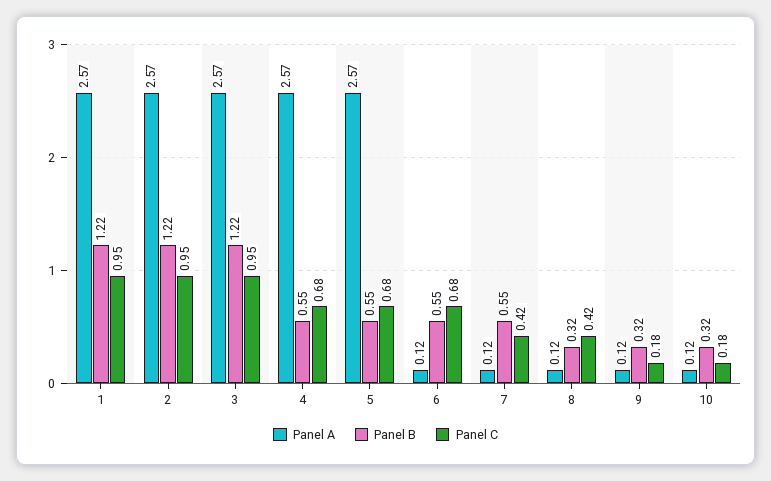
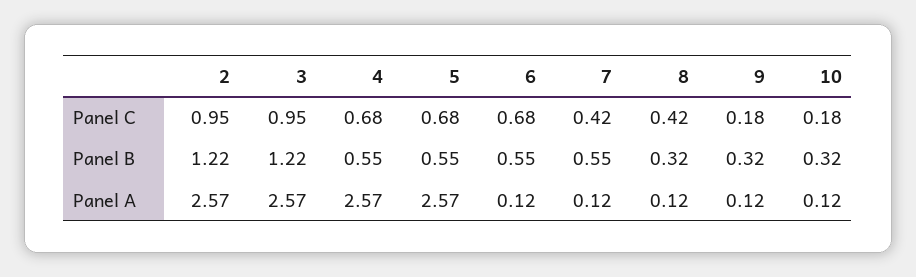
  {
    "Panel A": {
-     "1": 2.57,
      "2": 2.57,
      "3": 2.57,
      "4": 2.57,
      "5": 2.57,
      "6": 0.12,
      "7": 0.12,
      "8": 0.12,
      "9": 0.12,
      "10": 0.12
    },
    "Panel B": {
-     "1": 1.22,
      "2": 1.22,
      "3": 1.22,
      "4": 0.55,
      "5": 0.55,
      "6": 0.55,
      "7": 0.55,
      "8": 0.32,
      "9": 0.32,
      "10": 0.32
    },
    "Panel C": {
-     "1": 0.95,
      "2": 0.95,
      "3": 0.95,
      "4": 0.68,
      "5": 0.68,
      "6": 0.68,
      "7": 0.42,
      "8": 0.42,
      "9": 0.18,
      "10": 0.18
    }
  }

